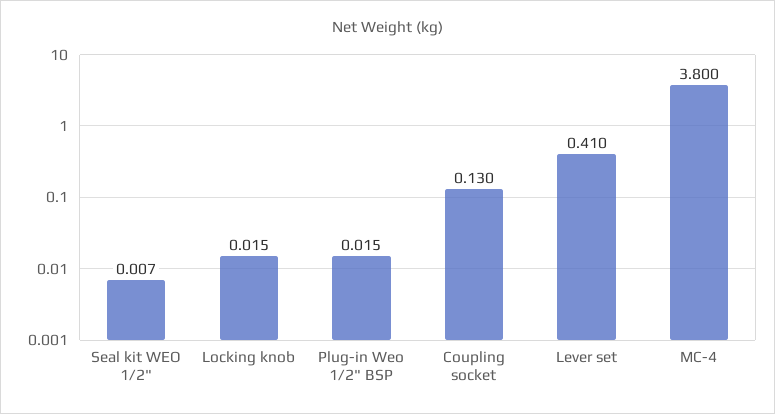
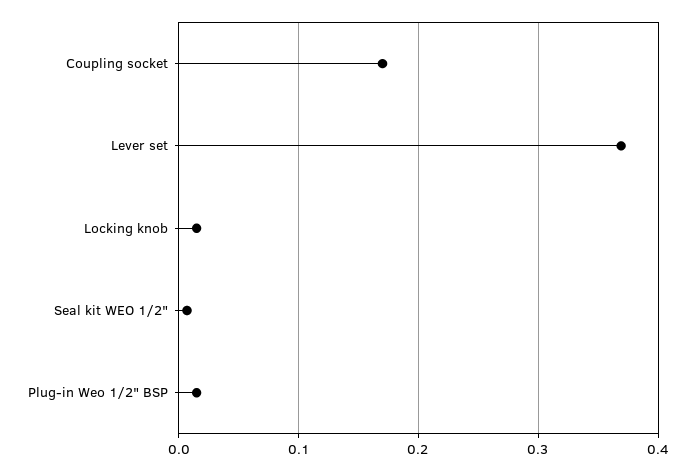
  {
    "Seal kit WEO 1/2\"": 0.007,
    "Locking knob": 0.015,
    "Plug-in Weo 1/2\" BSP": 0.015,
-   "Coupling socket": 0.13,
+   "Coupling socket": 0.17,
-   "Lever set": 0.41,
+   "Lever set": 0.37
-   "MC-4": 3.8
  }

